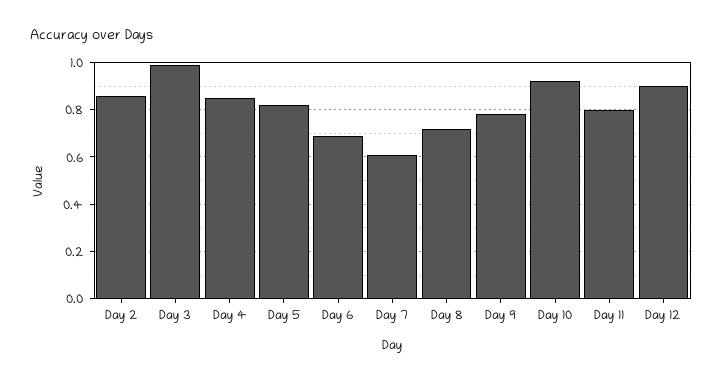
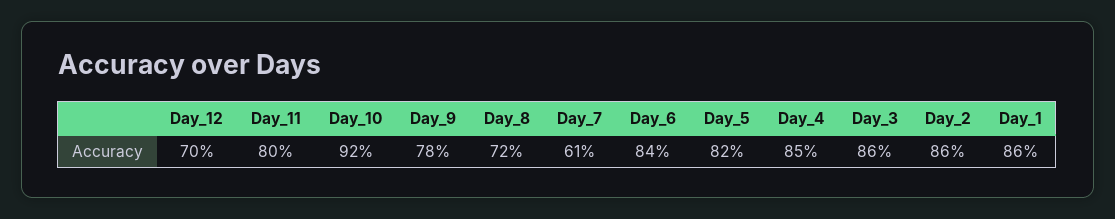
  {
    "Day 2": 0.86,
-   "Day 3": 1,
+   "Day 3": 0.86,
    "Day 4": 0.85,
    "Day 5": 0.82,
-   "Day 6": 0.7,
+   "Day 6": 0.84,
    "Day 7": 0.61,
    "Day 8": 0.72,
    "Day 9": 0.78,
    "Day 10": 0.92,
    "Day 11": 0.8,
-   "Day 12": 0.9
+   "Day 12": 0.7,
+   "Day_1": 0.86
  }

